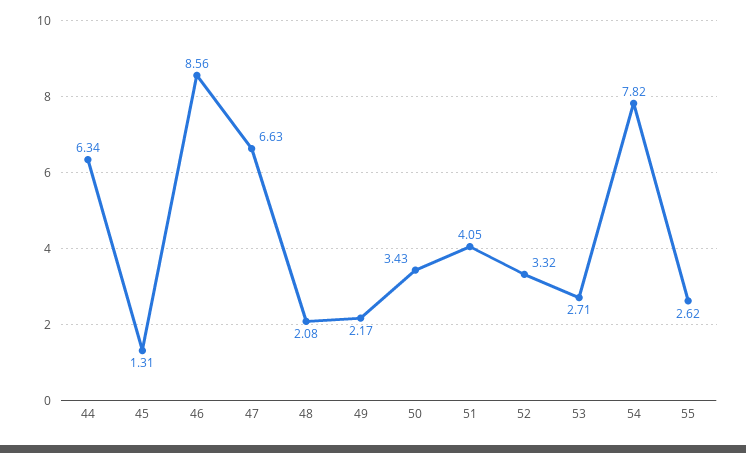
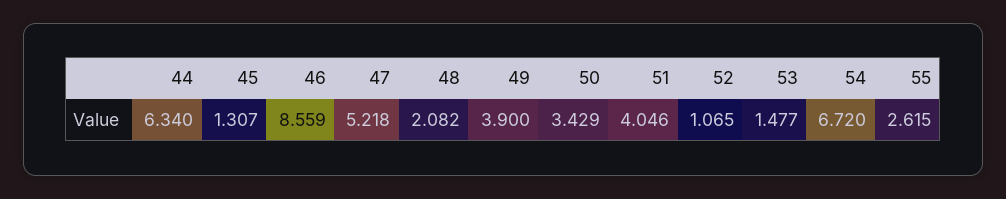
  {
    "44": 6.34,
    "45": 1.307,
    "46": 8.559,
-   "47": 6.63,
+   "47": 5.218,
    "48": 2.082,
-   "49": 2.17,
+   "49": 3.9,
    "50": 3.429,
    "51": 4.046,
-   "52": 3.32,
+   "52": 1.065,
-   "53": 2.71,
+   "53": 1.477,
-   "54": 7.82,
+   "54": 6.72,
    "55": 2.615
  }

